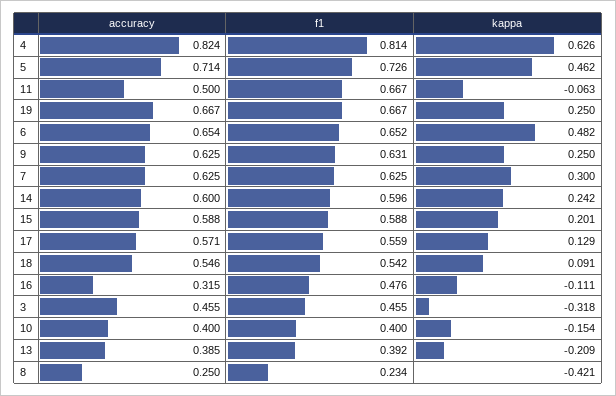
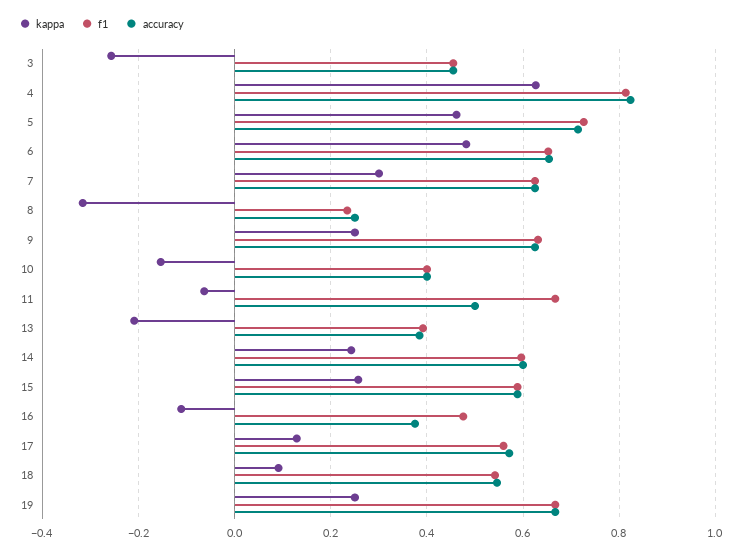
  {
    "accuracy": {
      "4": 0.824,
      "5": 0.714,
      "11": 0.5,
      "19": 0.667,
      "6": 0.654,
      "9": 0.625,
      "7": 0.625,
      "14": 0.6,
      "15": 0.588,
      "17": 0.571,
      "18": 0.546,
-     "16": 0.315,
+     "16": 0.38,
      "3": 0.455,
      "10": 0.4,
      "13": 0.385,
      "8": 0.25
    },
    "f1": {
      "4": 0.814,
      "5": 0.726,
      "11": 0.667,
      "19": 0.667,
      "6": 0.652,
      "9": 0.631,
      "7": 0.625,
      "14": 0.596,
      "15": 0.588,
      "17": 0.559,
      "18": 0.542,
      "16": 0.476,
      "3": 0.455,
      "10": 0.4,
      "13": 0.392,
      "8": 0.234
    },
    "kappa": {
      "4": 0.626,
      "5": 0.462,
      "11": -0.063,
      "19": 0.25,
      "6": 0.482,
      "9": 0.25,
      "7": 0.3,
      "14": 0.242,
-     "15": 0.201,
+     "15": 0.26,
      "17": 0.129,
      "18": 0.091,
      "16": -0.111,
-     "3": -0.318,
+     "3": -0.26,
      "10": -0.154,
      "13": -0.209,
-     "8": -0.421
+     "8": -0.32
    }
  }

